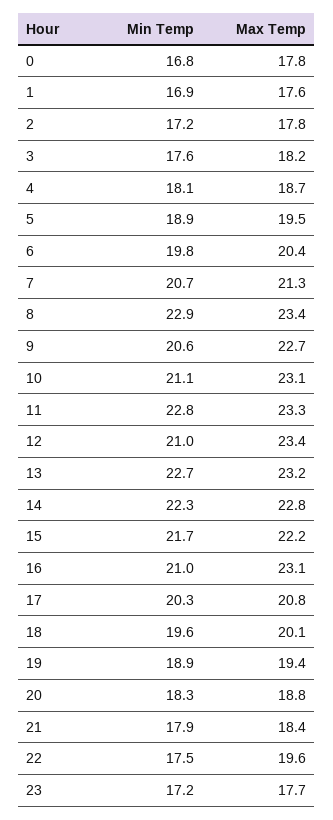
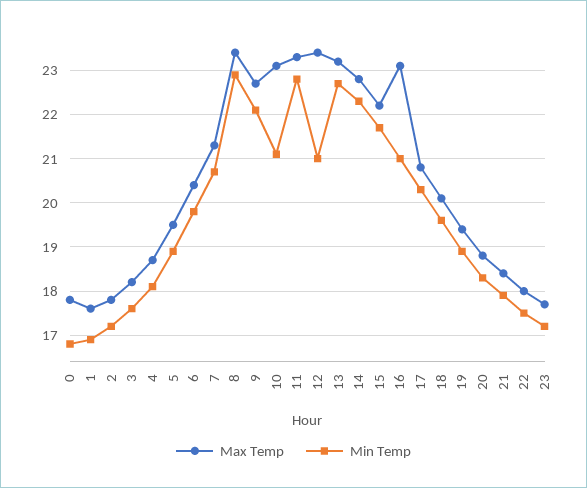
  {
    "Min Temp": {
      "0": 16.8,
      "1": 16.9,
      "2": 17.2,
      "3": 17.6,
      "4": 18.1,
      "5": 18.9,
      "6": 19.8,
      "7": 20.7,
      "8": 22.9,
-     "9": 20.6,
+     "9": 22,
      "10": 21.1,
      "11": 22.8,
      "12": 21,
      "13": 22.7,
      "14": 22.3,
      "15": 21.7,
      "16": 21,
      "17": 20.3,
      "18": 19.6,
      "19": 18.9,
      "20": 18.3,
      "21": 17.9,
      "22": 17.5,
      "23": 17.2
    },
    "Max Temp": {
      "0": 17.8,
      "1": 17.6,
      "2": 17.8,
      "3": 18.2,
      "4": 18.7,
      "5": 19.5,
      "6": 20.4,
      "7": 21.3,
      "8": 23.4,
      "9": 22.7,
      "10": 23.1,
      "11": 23.3,
      "12": 23.4,
      "13": 23.2,
      "14": 22.8,
      "15": 22.2,
      "16": 23.1,
      "17": 20.8,
      "18": 20.1,
      "19": 19.4,
      "20": 18.8,
      "21": 18.4,
-     "22": 19.6,
+     "22": 18,
      "23": 17.7
    }
  }

